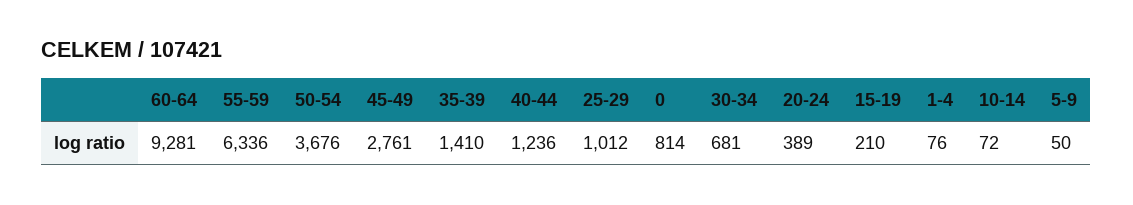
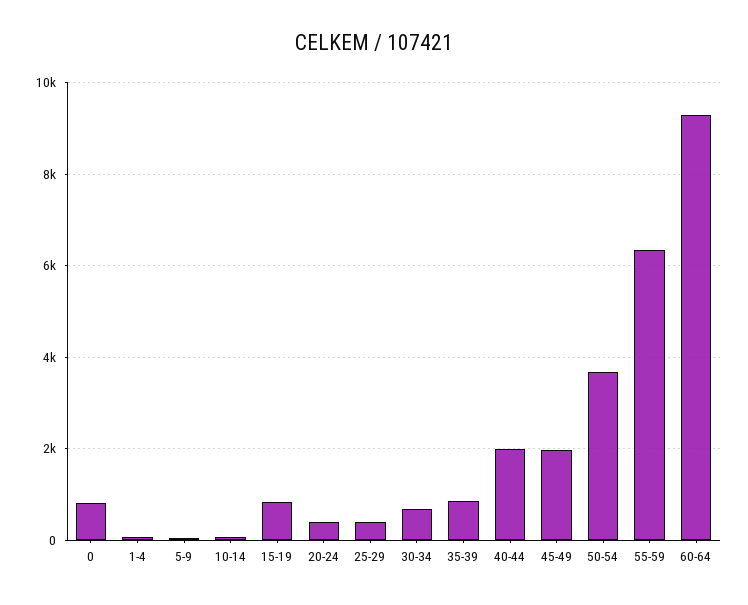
  {
    "60-64": 9281,
    "55-59": 6336,
    "50-54": 3676,
-   "45-49": 2761,
+   "45-49": 2000,
-   "35-39": 1410,
+   "35-39": 800,
-   "40-44": 1236,
+   "40-44": 2000,
-   "25-29": 1012,
+   "25-29": 400,
    "0": 814,
    "30-34": 681,
    "20-24": 389,
-   "15-19": 210,
+   "15-19": 800,
    "1-4": 76,
    "10-14": 72,
    "5-9": 50
  }

